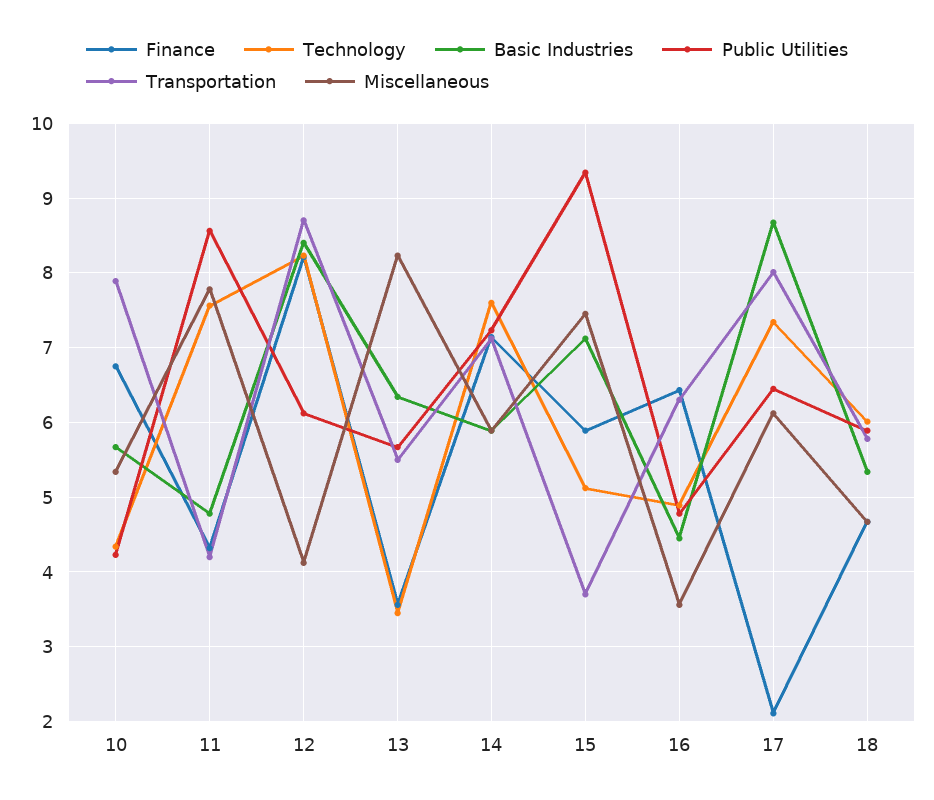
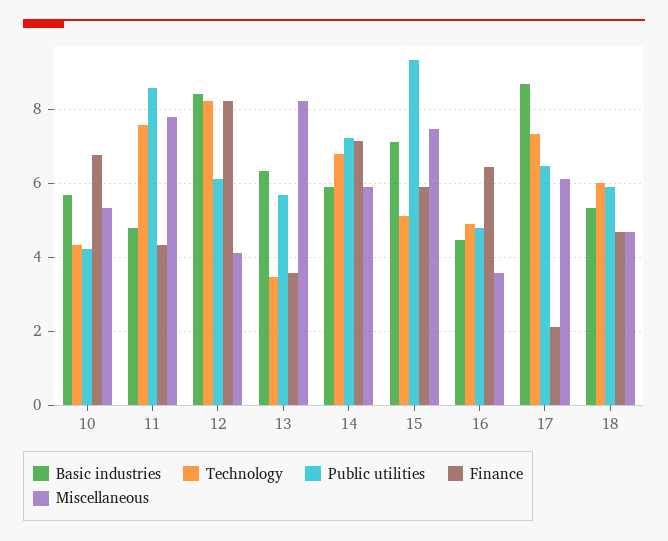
  {
    "Finance": {
      "10": 6.8,
      "11": 4.3,
      "12": 8.2,
      "13": 3.6,
      "14": 7.1,
      "15": 5.9,
      "16": 6.4,
      "17": 2.1,
      "18": 4.7
    },
    "Technology": {
      "10": 4.3,
      "11": 7.6,
      "12": 8.2,
      "13": 3.5,
-     "14": 7.6,
+     "14": 6.8,
      "15": 5.1,
      "16": 4.9,
      "17": 7.3,
      "18": 6
    },
    "Basic Industries": {
      "10": 5.7,
      "11": 4.8,
      "12": 8.4,
      "13": 6.3,
      "14": 5.9,
      "15": 7.1,
      "16": 4.5,
      "17": 8.7,
      "18": 5.3
    },
    "Public Utilities": {
      "10": 4.2,
      "11": 8.6,
      "12": 6.1,
      "13": 5.7,
      "14": 7.2,
      "15": 9.3,
      "16": 4.8,
      "17": 6.5,
      "18": 5.9
    },
-   "Transportation": {
-     "10": 7.9,
-     "11": 4.2,
-     "12": 8.7,
-     "13": 5.5,
-     "14": 7.1,
-     "15": 3.7,
-     "16": 6.3,
-     "17": 8,
-     "18": 5.8
-   },
    "Miscellaneous": {
      "10": 5.3,
      "11": 7.8,
      "12": 4.1,
      "13": 8.2,
      "14": 5.9,
      "15": 7.5,
      "16": 3.6,
      "17": 6.1,
      "18": 4.7
    }
  }

